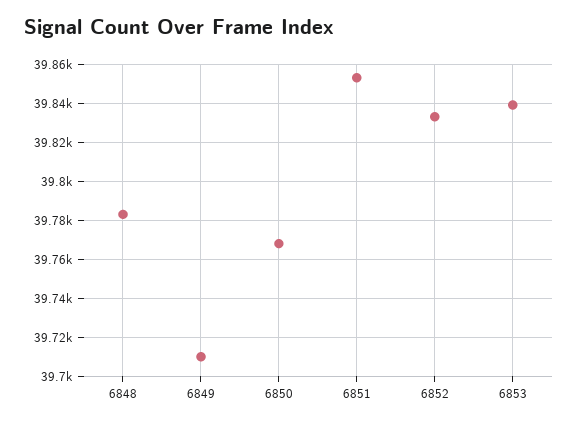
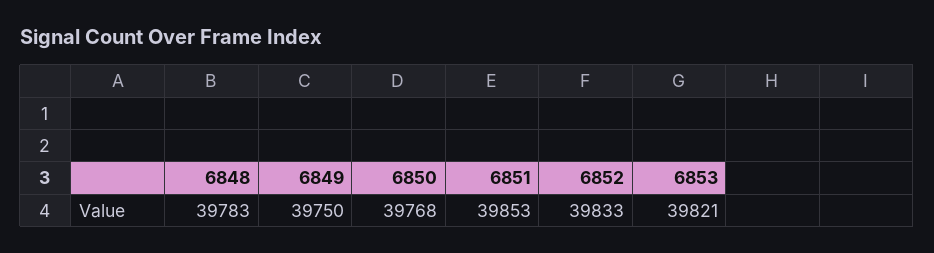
  {
    "6848": 39783,
-   "6849": 39710,
+   "6849": 39750,
    "6850": 39768,
    "6851": 39853,
    "6852": 39833,
-   "6853": 39840
+   "6853": 39821
  }

